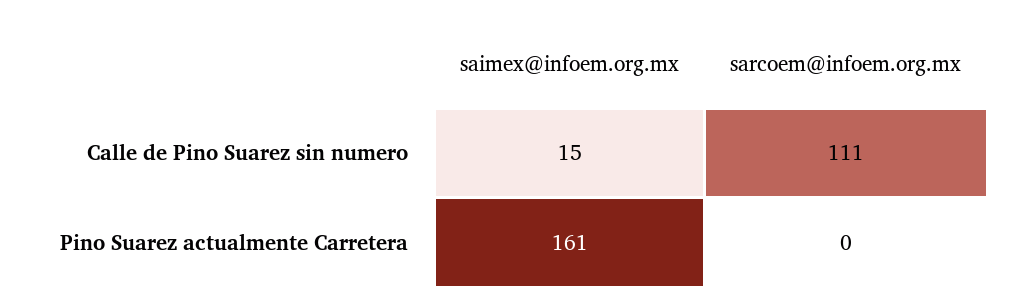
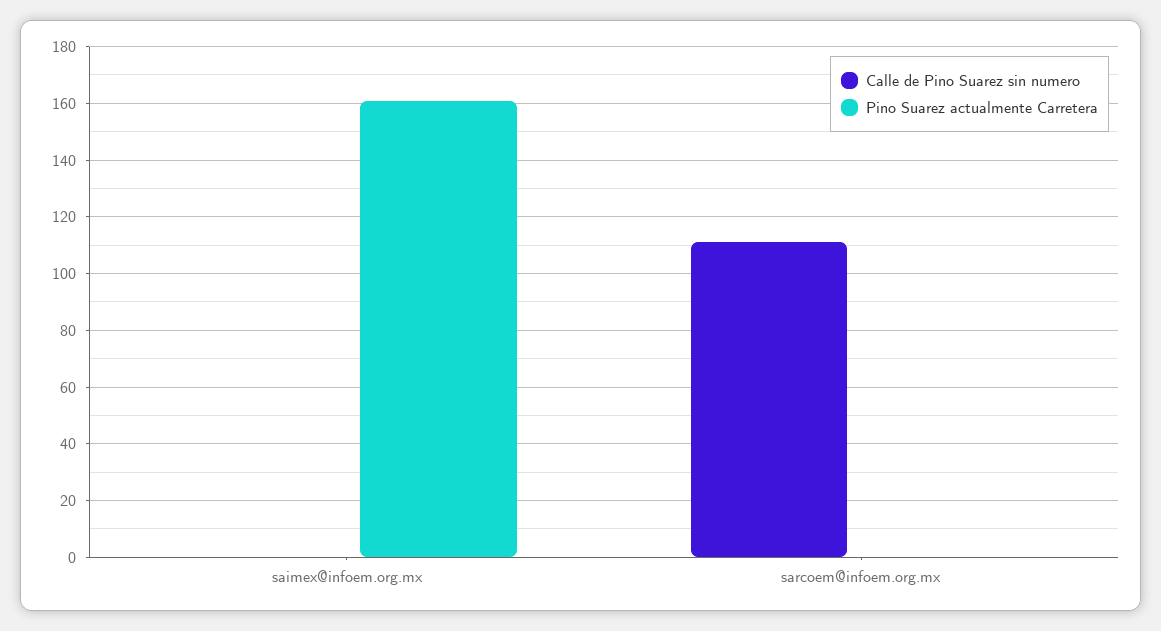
  {
    "Calle de Pino Suarez sin numero": {
-     "saimex@infoem.org.mx": 15,
+     "saimex@infoem.org.mx": 0,
      "sarcoem@infoem.org.mx": 111
    },
    "Pino Suarez actualmente Carretera": {
      "saimex@infoem.org.mx": 161,
      "sarcoem@infoem.org.mx": 0
    }
  }

